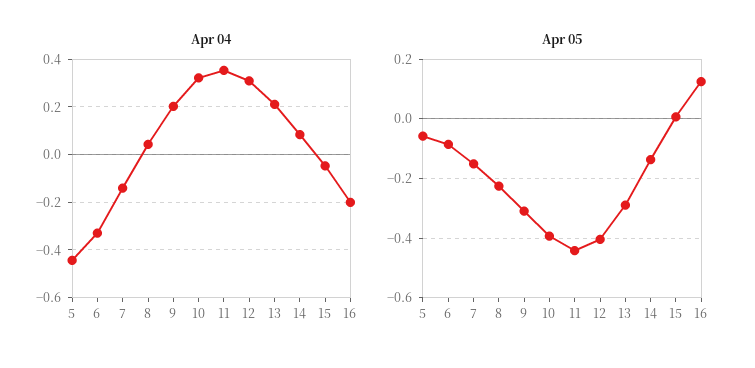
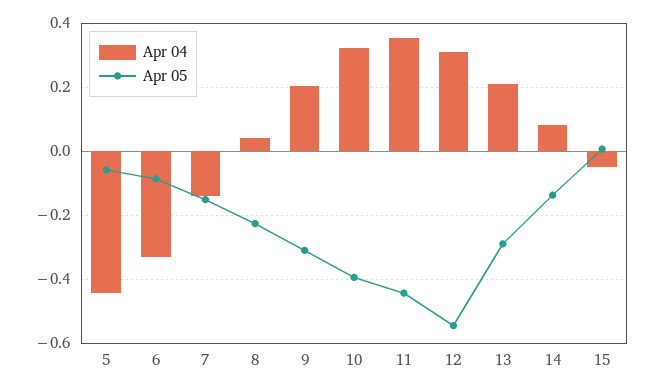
  {
    "Apr 04": {
      "5": -0.44,
      "6": -0.32,
      "7": -0.14,
      "8": 0.04,
      "9": 0.2,
      "10": 0.32,
      "11": 0.36,
      "12": 0.3,
      "13": 0.22,
      "14": 0.08,
-     "15": -0.04,
+     "15": -0.04
-     "16": -0.2
    },
    "Apr 05": {
      "5": -0.06,
      "6": -0.08,
      "7": -0.16,
      "8": -0.22,
      "9": -0.3,
      "10": -0.4,
      "11": -0.44,
-     "12": -0.4,
+     "12": -0.54,
      "13": -0.28,
      "14": -0.14,
-     "15": 0,
+     "15": 0
-     "16": 0.125
    }
  }

